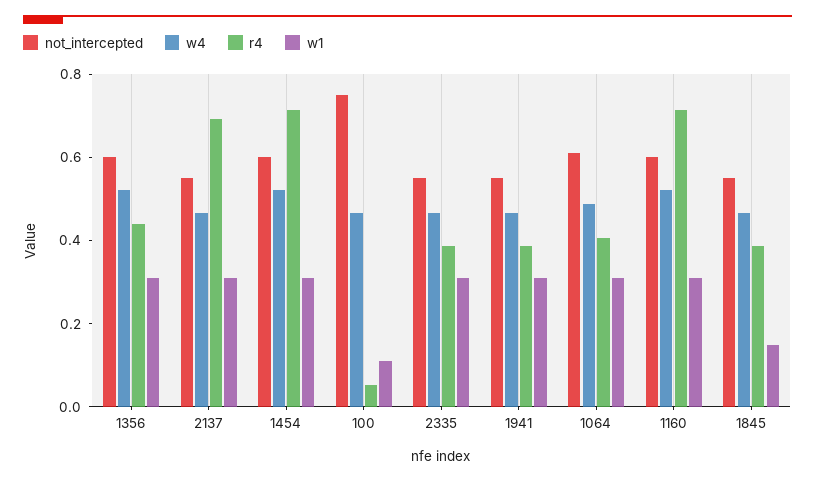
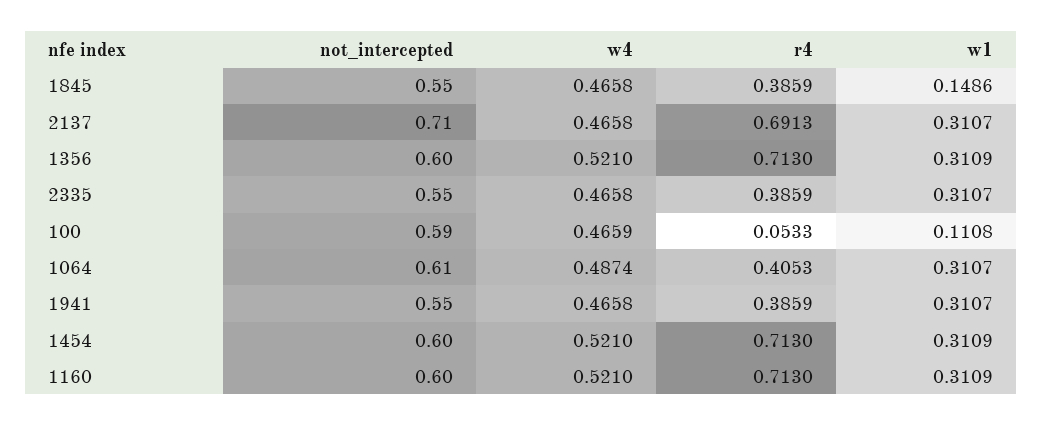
  {
    "not_intercepted": {
      "1356": 0.6,
-     "2137": 0.55,
+     "2137": 0.71,
      "1454": 0.6,
-     "100": 0.75,
+     "100": 0.59,
      "2335": 0.55,
      "1941": 0.55,
      "1064": 0.61,
      "1160": 0.6,
      "1845": 0.55
    },
    "w4": {
      "1356": 0.521,
      "2137": 0.4658,
      "1454": 0.521,
      "100": 0.4659,
      "2335": 0.4658,
      "1941": 0.4658,
      "1064": 0.4874,
      "1160": 0.521,
      "1845": 0.4658
    },
    "r4": {
-     "1356": 0.45,
+     "1356": 0.713,
      "2137": 0.6913,
      "1454": 0.713,
      "100": 0.0533,
      "2335": 0.3859,
      "1941": 0.3859,
      "1064": 0.4053,
      "1160": 0.713,
      "1845": 0.3859
    },
    "w1": {
      "1356": 0.3109,
      "2137": 0.3107,
      "1454": 0.3109,
      "100": 0.1108,
      "2335": 0.3107,
      "1941": 0.3107,
      "1064": 0.3107,
      "1160": 0.3109,
      "1845": 0.1486
    }
  }

